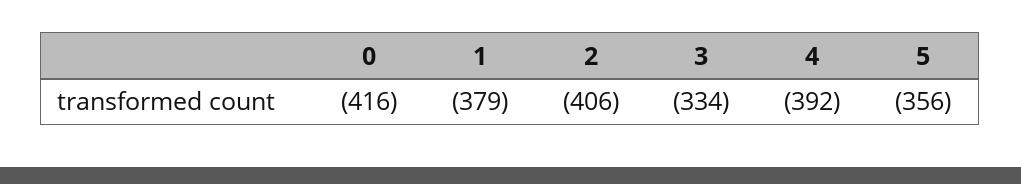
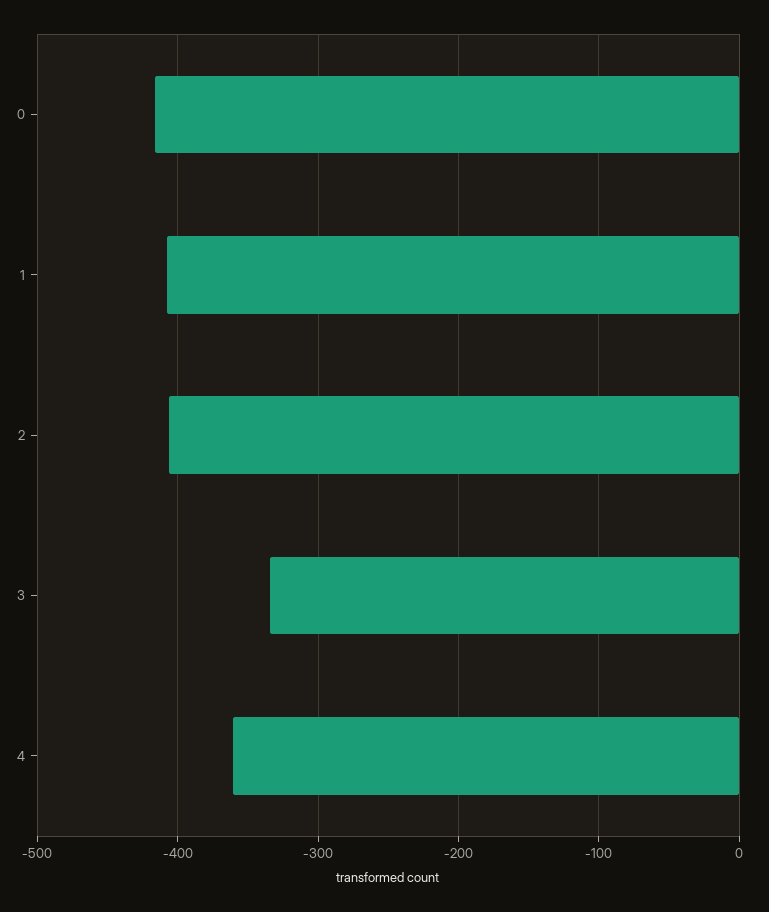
  {
    "0": -416,
-   "1": -379,
+   "1": -410,
    "2": -406,
    "3": -334,
-   "4": -392,
+   "4": -360
-   "5": -356
  }

